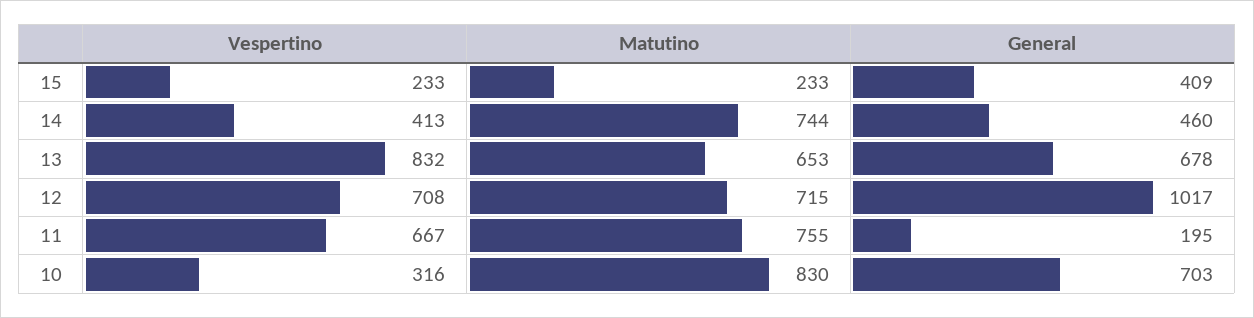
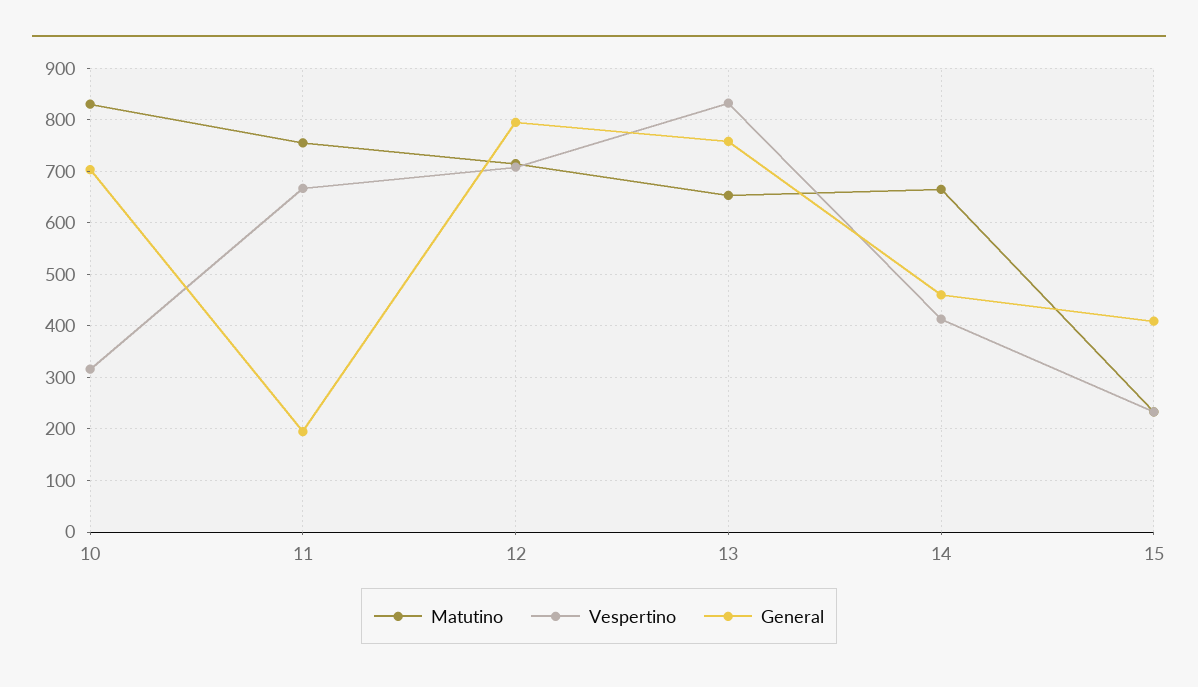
  {
    "Vespertino": {
      "15": 233,
      "14": 413,
      "13": 832,
      "12": 708,
      "11": 667,
      "10": 316
    },
    "Matutino": {
      "15": 233,
-     "14": 744,
+     "14": 660,
      "13": 653,
      "12": 715,
      "11": 755,
      "10": 830
    },
    "General": {
      "15": 409,
      "14": 460,
-     "13": 678,
+     "13": 760,
-     "12": 1017,
+     "12": 800,
      "11": 195,
      "10": 703
    }
  }

